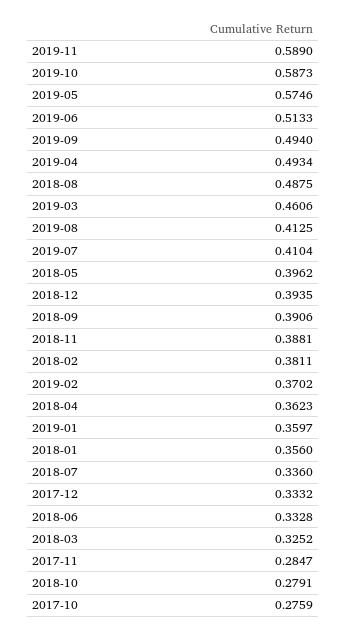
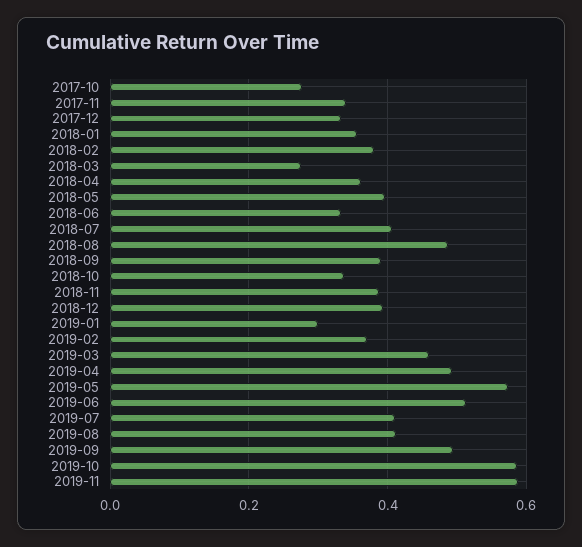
  {
    "2019-11": 0.589,
    "2019-10": 0.5873,
    "2019-05": 0.5746,
    "2019-06": 0.5133,
    "2019-09": 0.494,
    "2019-04": 0.4934,
    "2018-08": 0.4875,
    "2019-03": 0.4606,
    "2019-08": 0.4125,
    "2019-07": 0.4104,
    "2018-05": 0.3962,
    "2018-12": 0.3935,
    "2018-09": 0.3906,
    "2018-11": 0.3881,
    "2018-02": 0.3811,
    "2019-02": 0.3702,
    "2018-04": 0.3623,
-   "2019-01": 0.3597,
+   "2019-01": 0.3,
    "2018-01": 0.356,
-   "2018-07": 0.336,
+   "2018-07": 0.4,
    "2017-12": 0.3332,
    "2018-06": 0.3328,
-   "2018-03": 0.3252,
+   "2018-03": 0.28,
-   "2017-11": 0.2847,
+   "2017-11": 0.34,
-   "2018-10": 0.2791,
+   "2018-10": 0.34,
    "2017-10": 0.2759
  }

